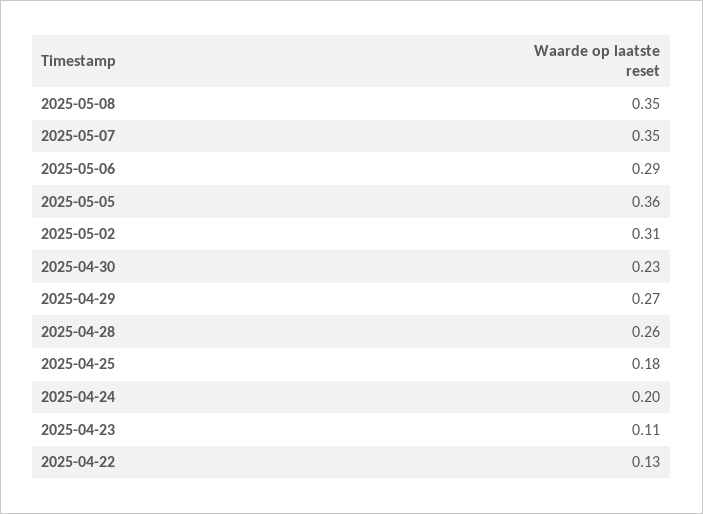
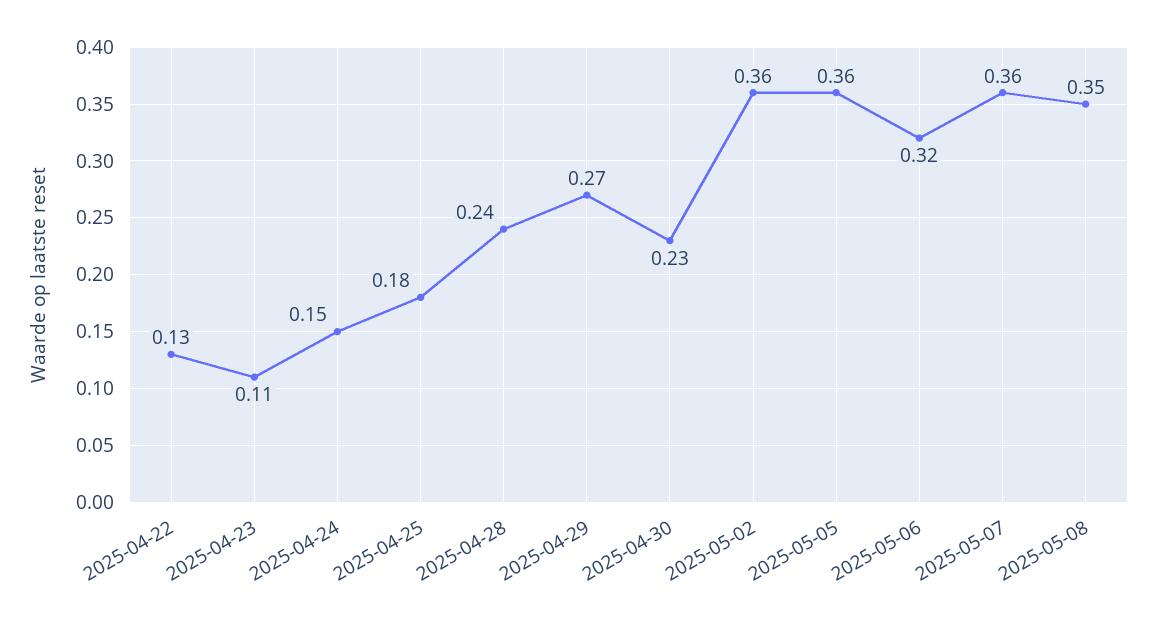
  {
    "2025-05-08": 0.35,
-   "2025-05-07": 0.35,
+   "2025-05-07": 0.36,
-   "2025-05-06": 0.29,
+   "2025-05-06": 0.32,
    "2025-05-05": 0.36,
-   "2025-05-02": 0.31,
+   "2025-05-02": 0.36,
    "2025-04-30": 0.23,
    "2025-04-29": 0.27,
-   "2025-04-28": 0.26,
+   "2025-04-28": 0.24,
    "2025-04-25": 0.18,
-   "2025-04-24": 0.2,
+   "2025-04-24": 0.15,
    "2025-04-23": 0.11,
    "2025-04-22": 0.13
  }

